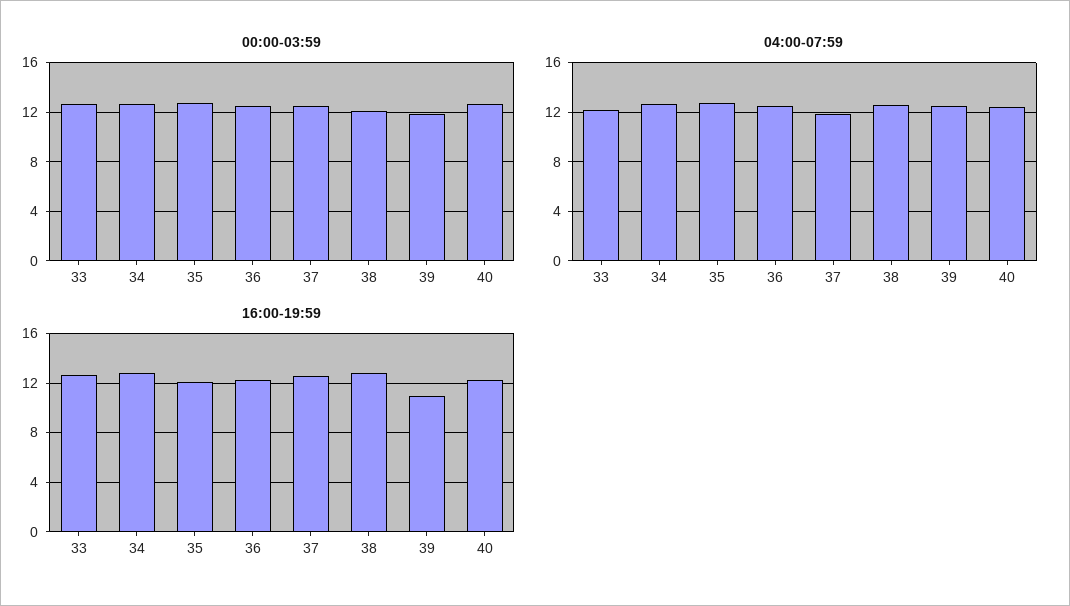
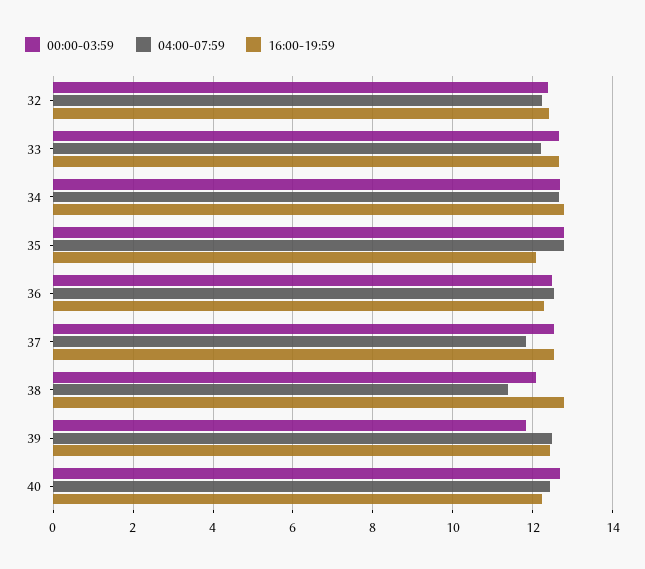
  {
    "00:00-03:59": {
      "33": 12.6,
      "34": 12.6,
      "35": 12.8,
      "36": 12.4,
      "37": 12.6,
      "38": 12,
      "39": 11.8,
-     "40": 12.6
+     "40": 12.6,
+     "32": 12.4
    },
    "04:00-07:59": {
      "33": 12.2,
      "34": 12.6,
      "35": 12.8,
      "36": 12.6,
      "37": 11.8,
-     "38": 12.5,
+     "38": 11.4,
      "39": 12.4,
-     "40": 12.4
+     "40": 12.4,
+     "32": 12.2
    },
    "16:00-19:59": {
      "33": 12.6,
      "34": 12.8,
      "35": 12,
      "36": 12.2,
      "37": 12.6,
      "38": 12.8,
-     "39": 11,
+     "39": 12.4,
-     "40": 12.2
+     "40": 12.2,
+     "32": 12.4
    }
  }

